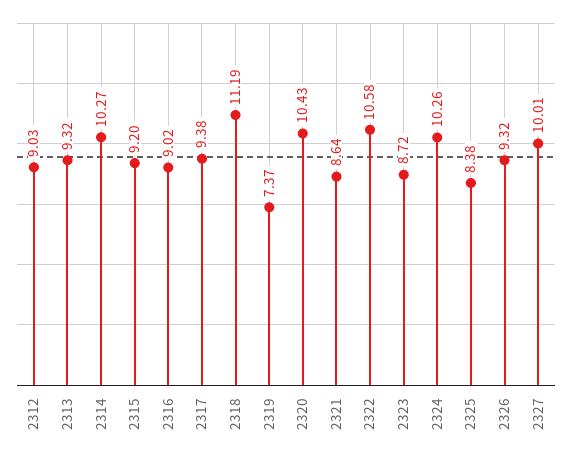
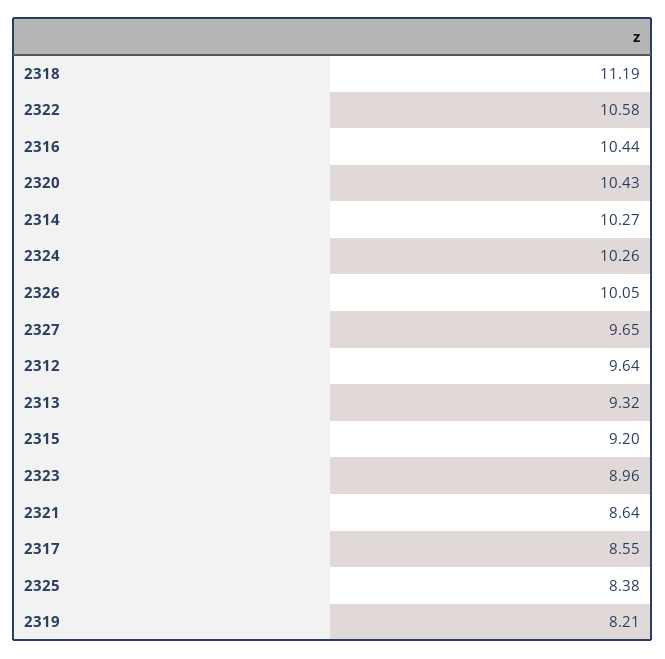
  {
-   "2312": 9.03,
+   "2312": 9.64,
    "2313": 9.32,
    "2314": 10.27,
    "2315": 9.2,
-   "2316": 9.02,
+   "2316": 10.44,
-   "2317": 9.38,
+   "2317": 8.55,
    "2318": 11.19,
-   "2319": 7.37,
+   "2319": 8.21,
    "2320": 10.43,
    "2321": 8.64,
    "2322": 10.58,
-   "2323": 8.72,
+   "2323": 8.96,
    "2324": 10.26,
    "2325": 8.38,
-   "2326": 9.32,
+   "2326": 10.05,
-   "2327": 10.01
+   "2327": 9.65
  }

